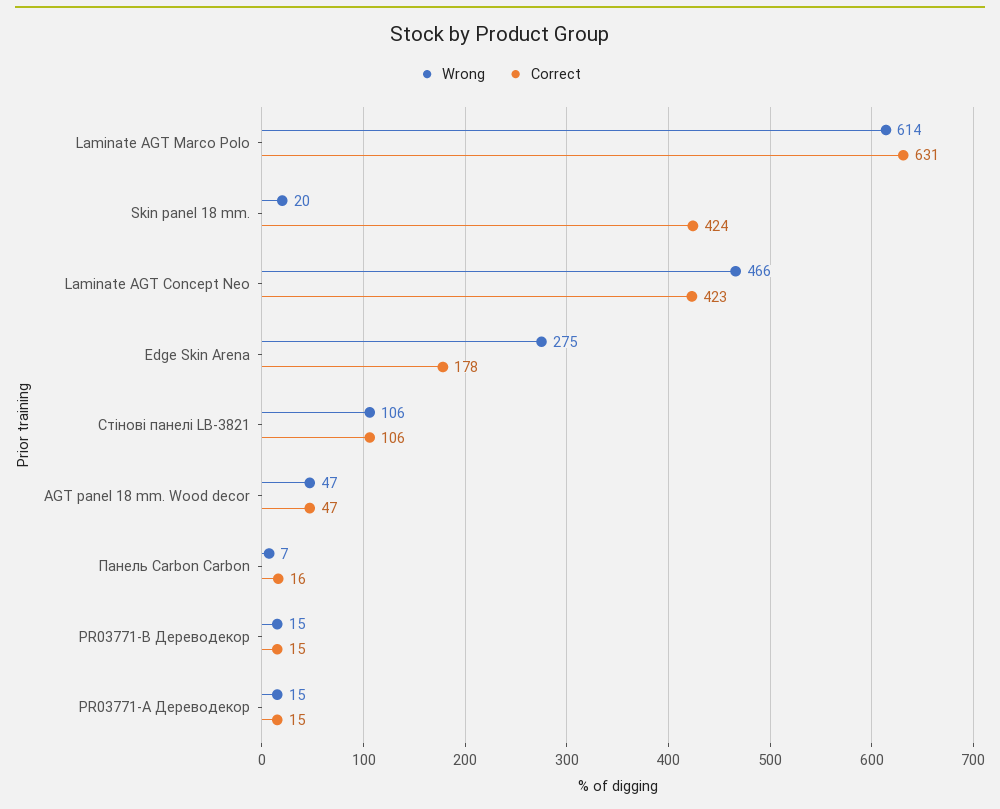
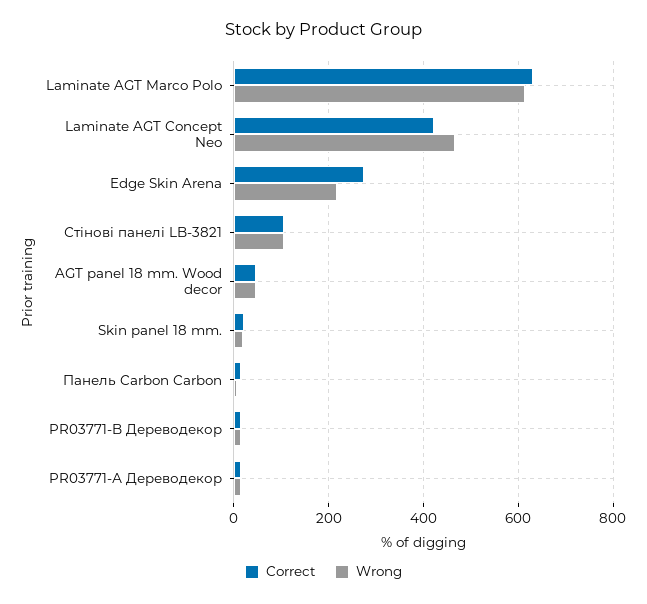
  {
    "Wrong": {
      "Laminate AGT Marco Polo": 614,
      "Skin panel 18 mm.": 20,
      "Laminate AGT Concept Neo": 466,
-     "Edge Skin Arena": 275,
+     "Edge Skin Arena": 220,
      "Стінові панелі LB-3821": 106,
      "AGT panel 18 mm. Wood decor": 47,
      "Панель Carbon Carbon": 7,
      "PR03771-B Дереводекор": 15,
      "PR03771-А Дереводекор": 15
    },
    "Correct": {
      "Laminate AGT Marco Polo": 631,
-     "Skin panel 18 mm.": 424,
+     "Skin panel 18 mm.": 20,
      "Laminate AGT Concept Neo": 423,
-     "Edge Skin Arena": 178,
+     "Edge Skin Arena": 280,
      "Стінові панелі LB-3821": 106,
      "AGT panel 18 mm. Wood decor": 47,
      "Панель Carbon Carbon": 16,
      "PR03771-B Дереводекор": 15,
      "PR03771-А Дереводекор": 15
    }
  }

